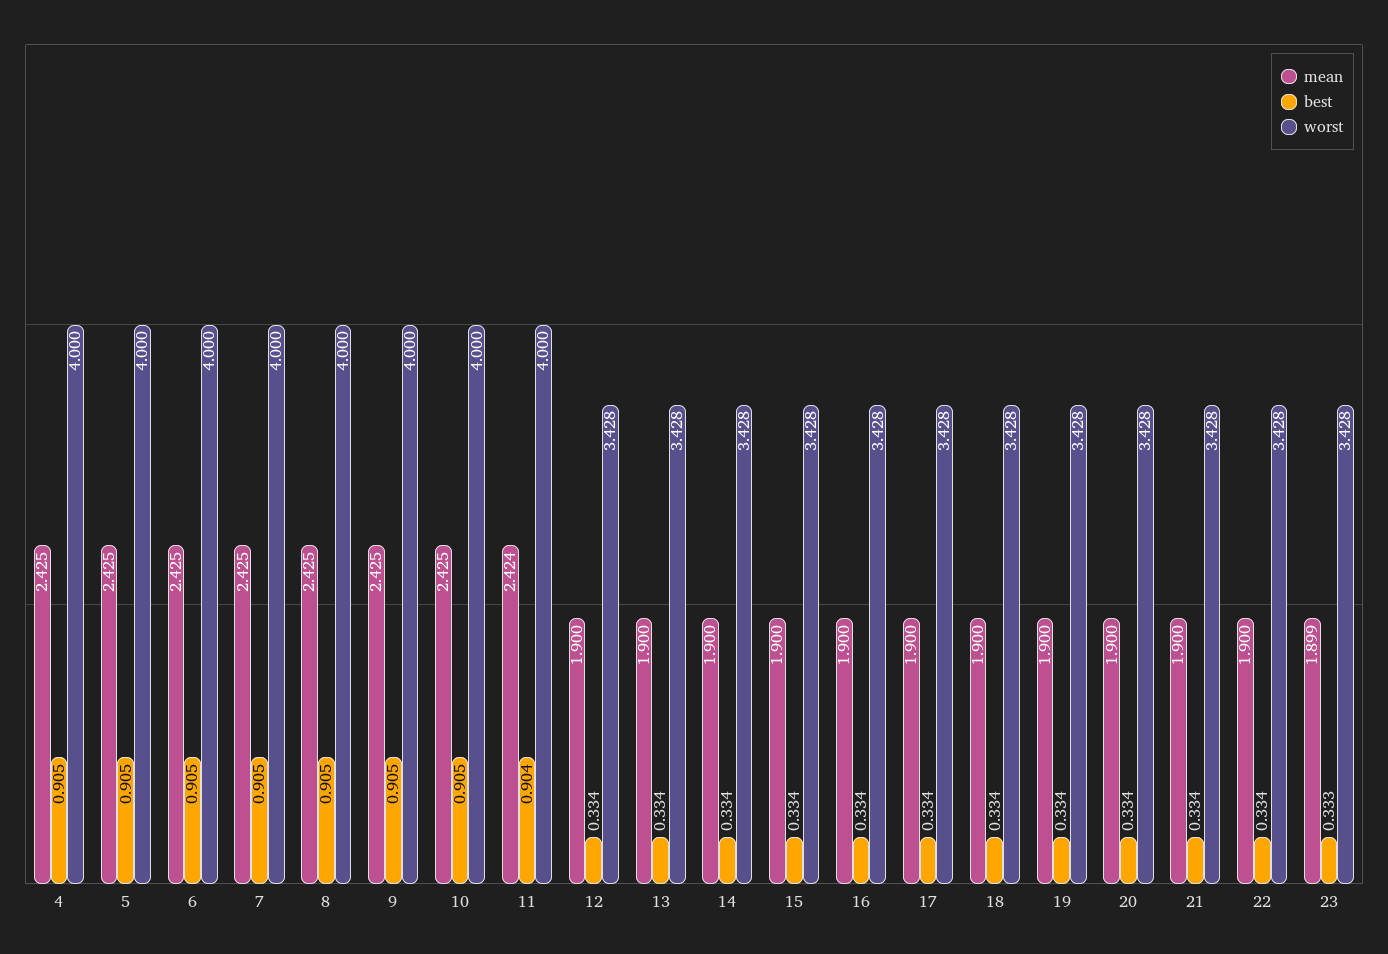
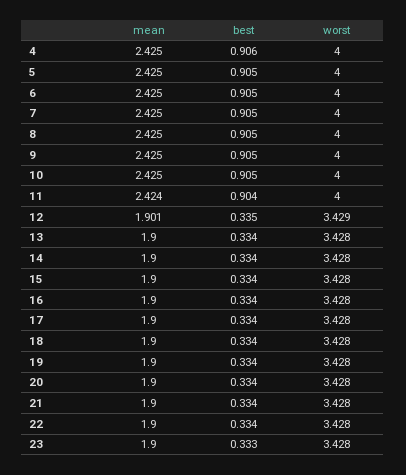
  {
    "mean": {
      "4": 2.425,
      "5": 2.425,
      "6": 2.425,
      "7": 2.425,
      "8": 2.425,
      "9": 2.425,
      "10": 2.425,
      "11": 2.424,
-     "12": 1.9,
+     "12": 1.901,
      "13": 1.9,
      "14": 1.9,
      "15": 1.9,
      "16": 1.9,
      "17": 1.9,
      "18": 1.9,
      "19": 1.9,
      "20": 1.9,
      "21": 1.9,
      "22": 1.9,
-     "23": 1.899
+     "23": 1.9
    },
    "best": {
-     "4": 0.905,
+     "4": 0.906,
      "5": 0.905,
      "6": 0.905,
      "7": 0.905,
      "8": 0.905,
      "9": 0.905,
      "10": 0.905,
      "11": 0.904,
-     "12": 0.334,
+     "12": 0.335,
      "13": 0.334,
      "14": 0.334,
      "15": 0.334,
      "16": 0.334,
      "17": 0.334,
      "18": 0.334,
      "19": 0.334,
      "20": 0.334,
      "21": 0.334,
      "22": 0.334,
      "23": 0.333
    },
    "worst": {
      "4": 4,
      "5": 4,
      "6": 4,
      "7": 4,
      "8": 4,
      "9": 4,
      "10": 4,
      "11": 4,
-     "12": 3.428,
+     "12": 3.429,
      "13": 3.428,
      "14": 3.428,
      "15": 3.428,
      "16": 3.428,
      "17": 3.428,
      "18": 3.428,
      "19": 3.428,
      "20": 3.428,
      "21": 3.428,
      "22": 3.428,
      "23": 3.428
    }
  }

